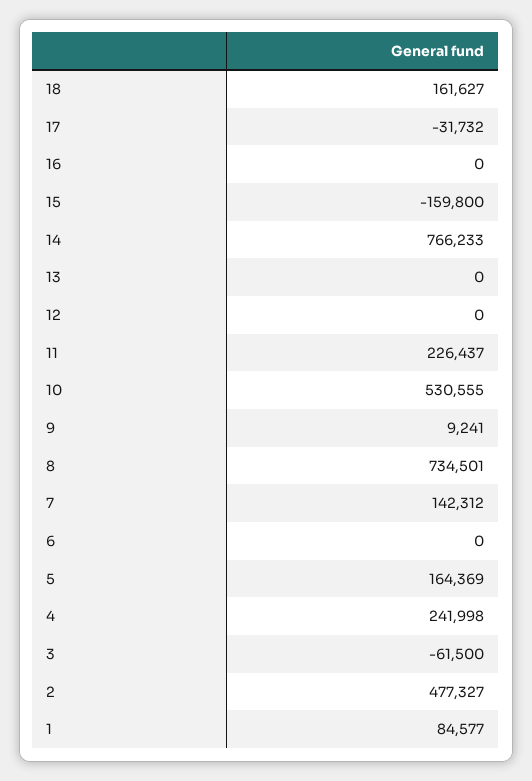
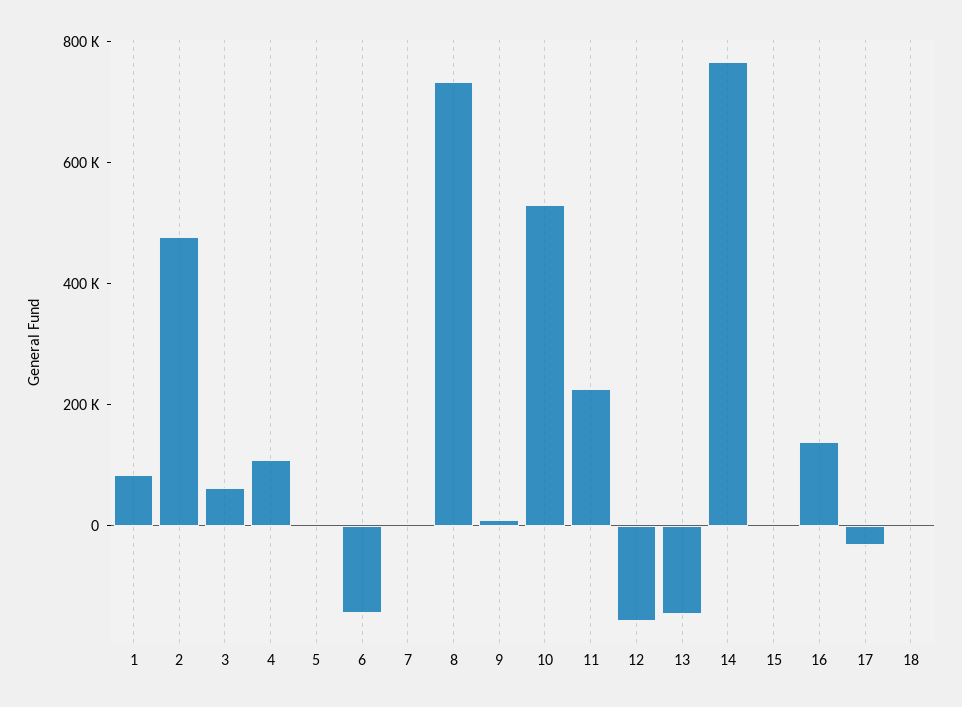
  {
-   "18": 161627,
+   "18": 0,
    "17": -31732,
-   "16": 0,
+   "16": 150000,
-   "15": -159800,
+   "15": 0,
    "14": 766233,
-   "13": 0,
+   "13": -150000,
-   "12": 0,
+   "12": -150000,
    "11": 226437,
    "10": 530555,
    "9": 9241,
    "8": 734501,
-   "7": 142312,
+   "7": 0,
-   "6": 0,
+   "6": -150000,
-   "5": 164369,
+   "5": 0,
-   "4": 241998,
+   "4": 100000,
-   "3": -61500,
+   "3": 50000,
    "2": 477327,
    "1": 84577
  }

